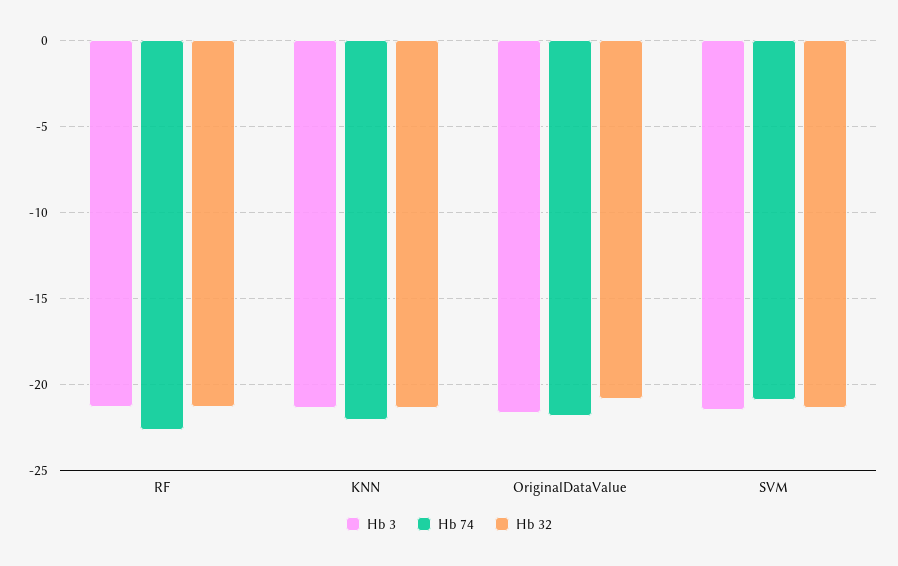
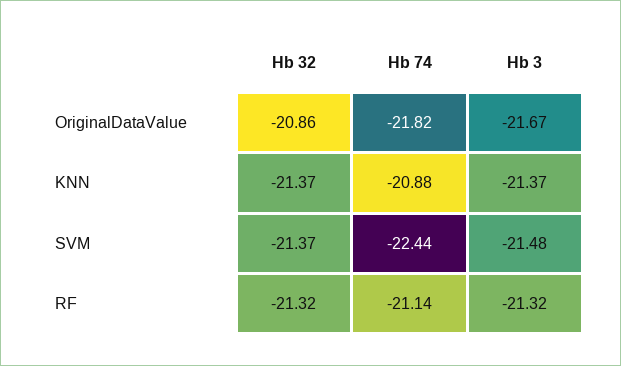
  {
    "Hb 3": {
      "RF": -21.32,
      "KNN": -21.37,
      "OriginalDataValue": -21.67,
      "SVM": -21.48
    },
    "Hb 74": {
-     "RF": -22.5,
+     "RF": -21.14,
-     "KNN": -22,
+     "KNN": -20.88,
      "OriginalDataValue": -21.82,
-     "SVM": -21
+     "SVM": -22.44
    },
    "Hb 32": {
      "RF": -21.32,
      "KNN": -21.37,
      "OriginalDataValue": -20.86,
      "SVM": -21.37
    }
  }

